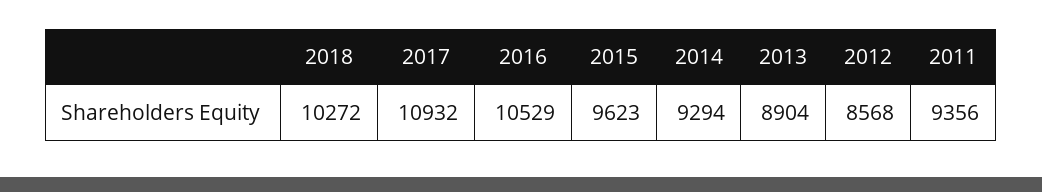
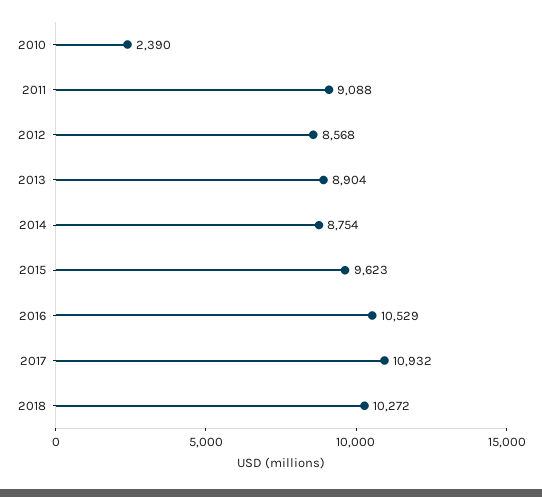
  {
    "2018": 10272,
    "2017": 10932,
    "2016": 10529,
    "2015": 9623,
-   "2014": 9294,
+   "2014": 8754,
    "2013": 8904,
    "2012": 8568,
-   "2011": 9356
+   "2011": 9088,
+   "2010": 2390
  }

